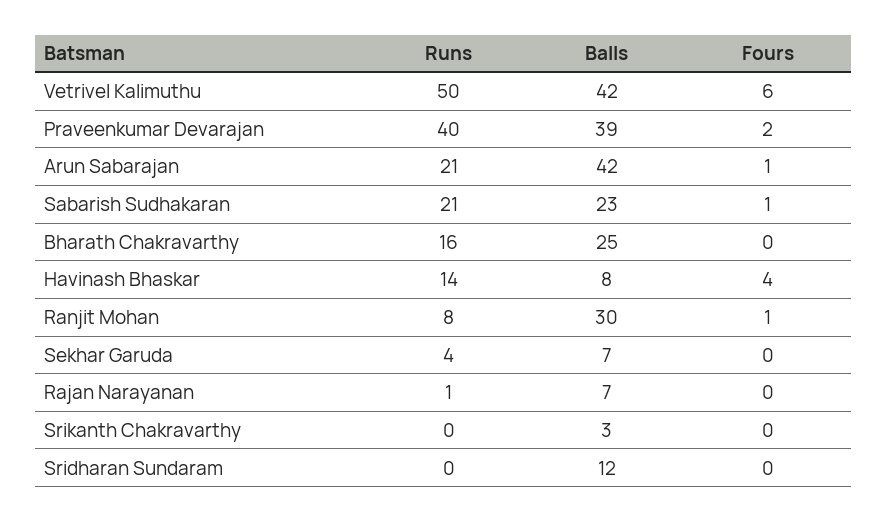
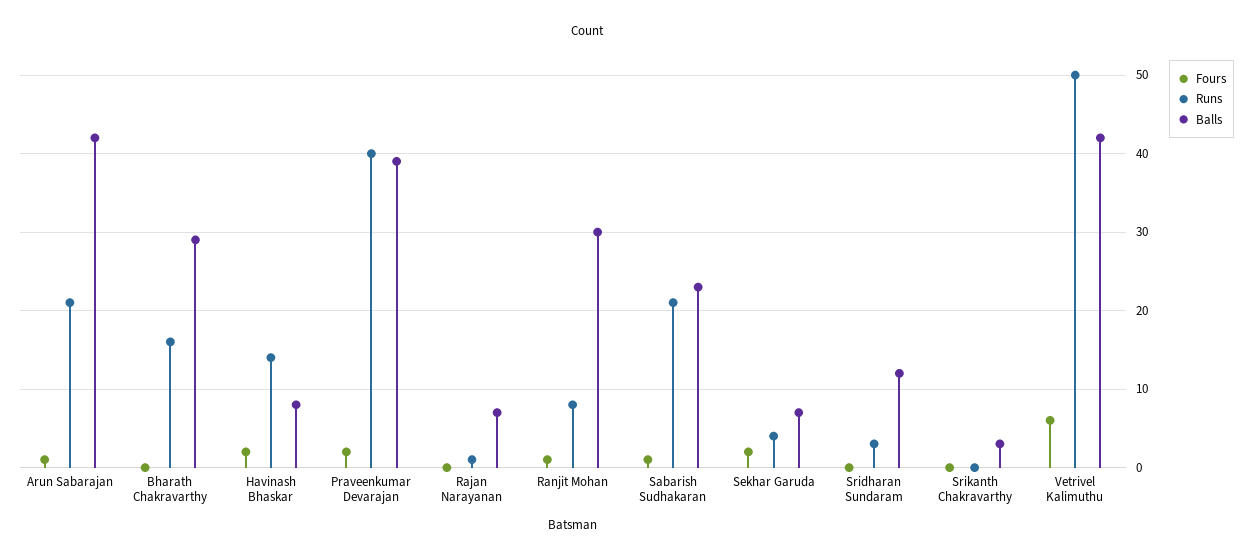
  {
    "Runs": {
      "Vetrivel Kalimuthu": 50,
      "Praveenkumar Devarajan": 40,
      "Arun Sabarajan": 21,
      "Sabarish Sudhakaran": 21,
      "Bharath Chakravarthy": 16,
      "Havinash Bhaskar": 14,
      "Ranjit Mohan": 8,
      "Sekhar Garuda": 4,
      "Rajan Narayanan": 1,
      "Srikanth Chakravarthy": 0,
-     "Sridharan Sundaram": 0
+     "Sridharan Sundaram": 3
    },
    "Balls": {
      "Vetrivel Kalimuthu": 42,
      "Praveenkumar Devarajan": 39,
      "Arun Sabarajan": 42,
      "Sabarish Sudhakaran": 23,
-     "Bharath Chakravarthy": 25,
+     "Bharath Chakravarthy": 29,
      "Havinash Bhaskar": 8,
      "Ranjit Mohan": 30,
      "Sekhar Garuda": 7,
      "Rajan Narayanan": 7,
      "Srikanth Chakravarthy": 3,
      "Sridharan Sundaram": 12
    },
    "Fours": {
      "Vetrivel Kalimuthu": 6,
      "Praveenkumar Devarajan": 2,
      "Arun Sabarajan": 1,
      "Sabarish Sudhakaran": 1,
      "Bharath Chakravarthy": 0,
-     "Havinash Bhaskar": 4,
+     "Havinash Bhaskar": 2,
      "Ranjit Mohan": 1,
-     "Sekhar Garuda": 0,
+     "Sekhar Garuda": 2,
      "Rajan Narayanan": 0,
      "Srikanth Chakravarthy": 0,
      "Sridharan Sundaram": 0
    }
  }

